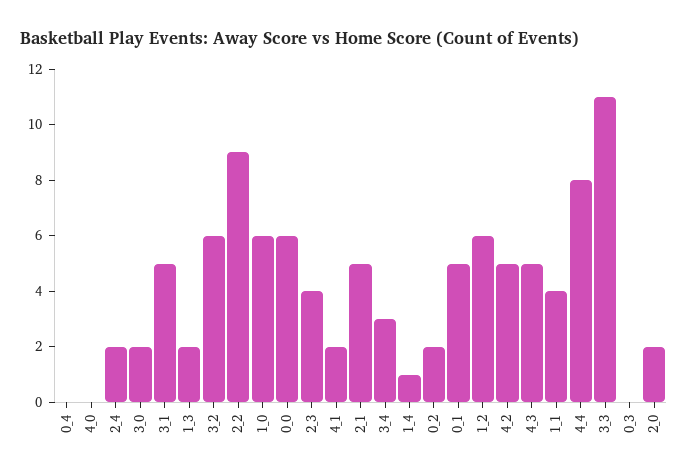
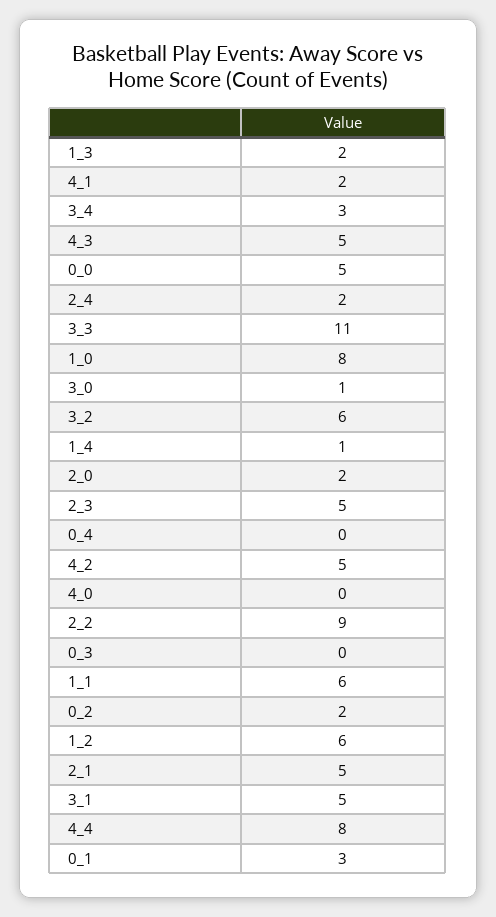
  {
    "0_4": 0,
    "4_0": 0,
    "2_4": 2,
-   "3_0": 2,
+   "3_0": 1,
    "3_1": 5,
    "1_3": 2,
    "3_2": 6,
    "2_2": 9,
-   "1_0": 6,
+   "1_0": 8,
-   "0_0": 6,
+   "0_0": 5,
-   "2_3": 4,
+   "2_3": 5,
    "4_1": 2,
    "2_1": 5,
    "3_4": 3,
    "1_4": 1,
    "0_2": 2,
-   "0_1": 5,
+   "0_1": 3,
    "1_2": 6,
    "4_2": 5,
    "4_3": 5,
-   "1_1": 4,
+   "1_1": 6,
    "4_4": 8,
    "3_3": 11,
    "0_3": 0,
    "2_0": 2
  }

